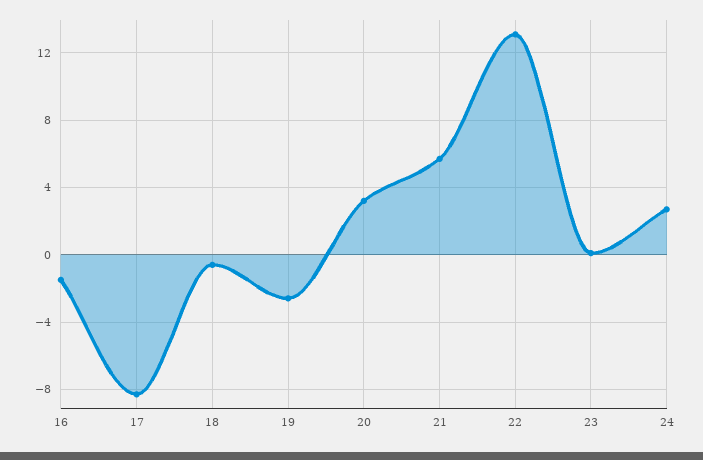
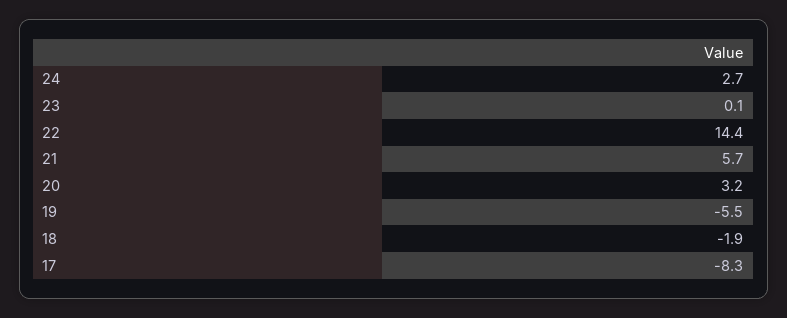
  {
-   "16": -1.5,
    "17": -8.3,
-   "18": -0.5,
+   "18": -1.9,
-   "19": -2.5,
+   "19": -5.5,
    "20": 3.2,
    "21": 5.7,
-   "22": 13,
+   "22": 14.4,
    "23": 0.1,
    "24": 2.7
  }

